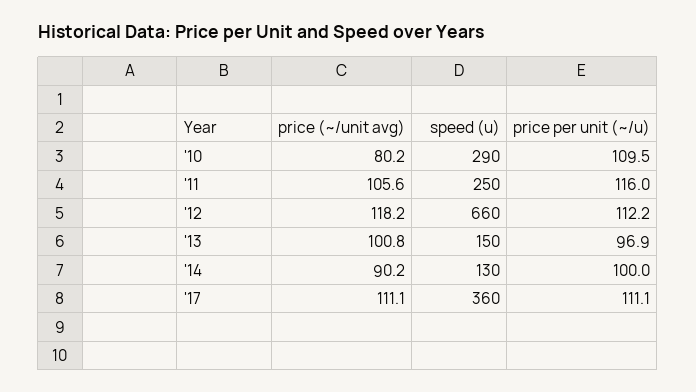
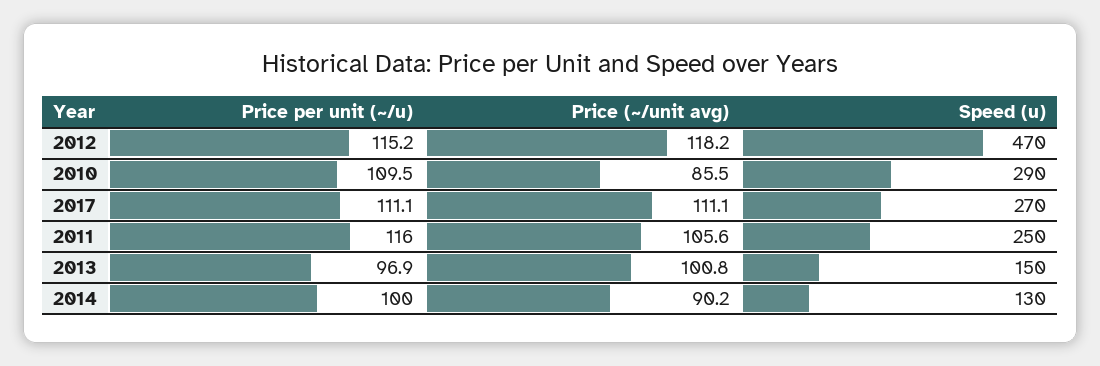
  {
    "price (~/unit avg)": {
-     "'10": 80.2,
+     "'10": 85.5,
      "'11": 105.6,
      "'12": 118.2,
      "'13": 100.8,
      "'14": 90.2,
      "'17": 111.1
    },
    "speed (u)": {
      "'10": 290,
      "'11": 250,
-     "'12": 660,
+     "'12": 470,
      "'13": 150,
      "'14": 130,
-     "'17": 360
+     "'17": 270
    },
    "price per unit (~/u)": {
      "'10": 109.5,
      "'11": 116,
-     "'12": 112.2,
+     "'12": 115.2,
      "'13": 96.9,
      "'14": 100,
      "'17": 111.1
    }
  }

